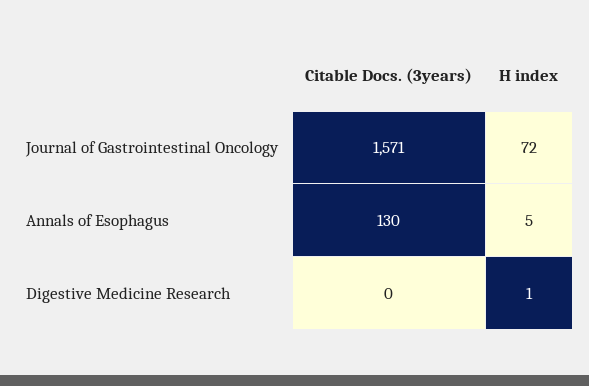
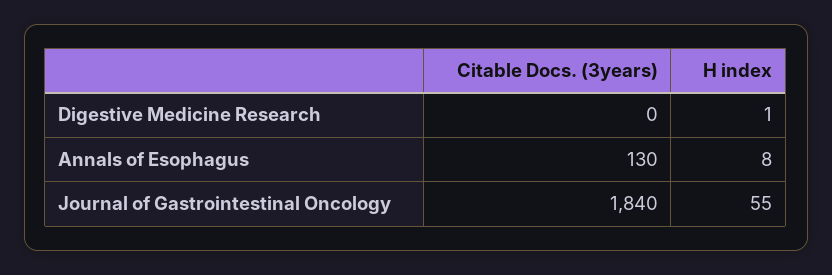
  {
    "Citable Docs. (3years)": {
-     "Journal of Gastrointestinal Oncology": 1571,
+     "Journal of Gastrointestinal Oncology": 1840,
      "Annals of Esophagus": 130,
      "Digestive Medicine Research": 0
    },
    "H index": {
-     "Journal of Gastrointestinal Oncology": 72,
+     "Journal of Gastrointestinal Oncology": 55,
-     "Annals of Esophagus": 5,
+     "Annals of Esophagus": 8,
      "Digestive Medicine Research": 1
    }
  }

